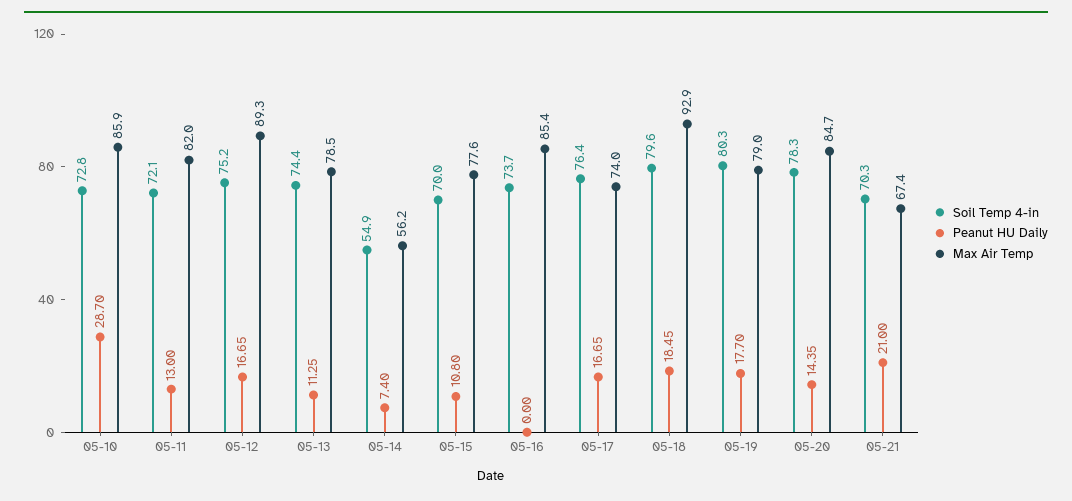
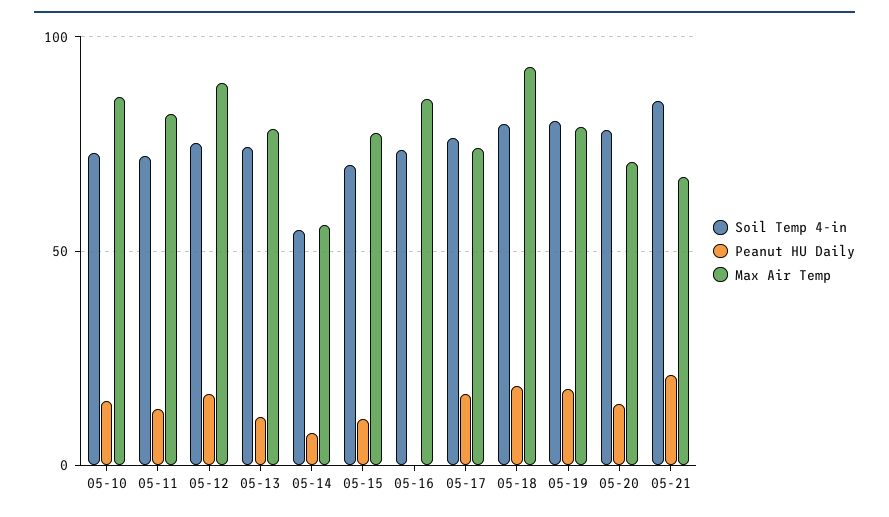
  {
    "Soil Temp 4-in": {
      "05-10": 72.8,
      "05-11": 72.1,
      "05-12": 75.2,
      "05-13": 74.4,
      "05-14": 54.9,
      "05-15": 70,
      "05-16": 73.7,
      "05-17": 76.4,
      "05-18": 79.6,
      "05-19": 80.3,
      "05-20": 78.3,
-     "05-21": 70.3
+     "05-21": 85
    },
    "Peanut HU Daily": {
-     "05-10": 28.7,
+     "05-10": 15,
      "05-11": 13,
      "05-12": 16.65,
      "05-13": 11.25,
      "05-14": 7.4,
      "05-15": 10.8,
      "05-16": 0,
      "05-17": 16.65,
      "05-18": 18.45,
      "05-19": 17.7,
      "05-20": 14.35,
      "05-21": 21
    },
    "Max Air Temp": {
      "05-10": 85.9,
      "05-11": 82,
      "05-12": 89.3,
      "05-13": 78.5,
      "05-14": 56.2,
      "05-15": 77.6,
      "05-16": 85.4,
      "05-17": 74,
      "05-18": 92.9,
      "05-19": 79,
-     "05-20": 84.7,
+     "05-20": 70,
      "05-21": 67.4
    }
  }

